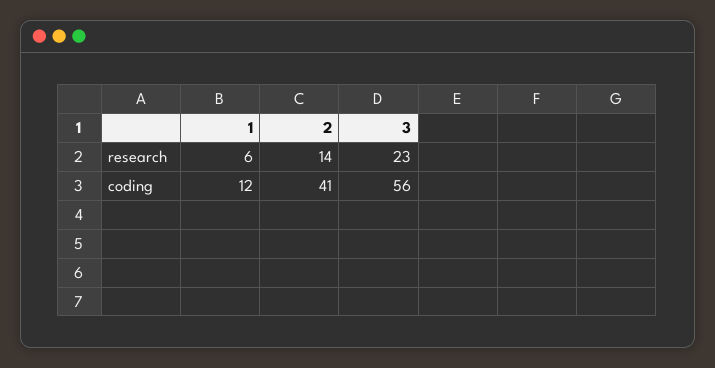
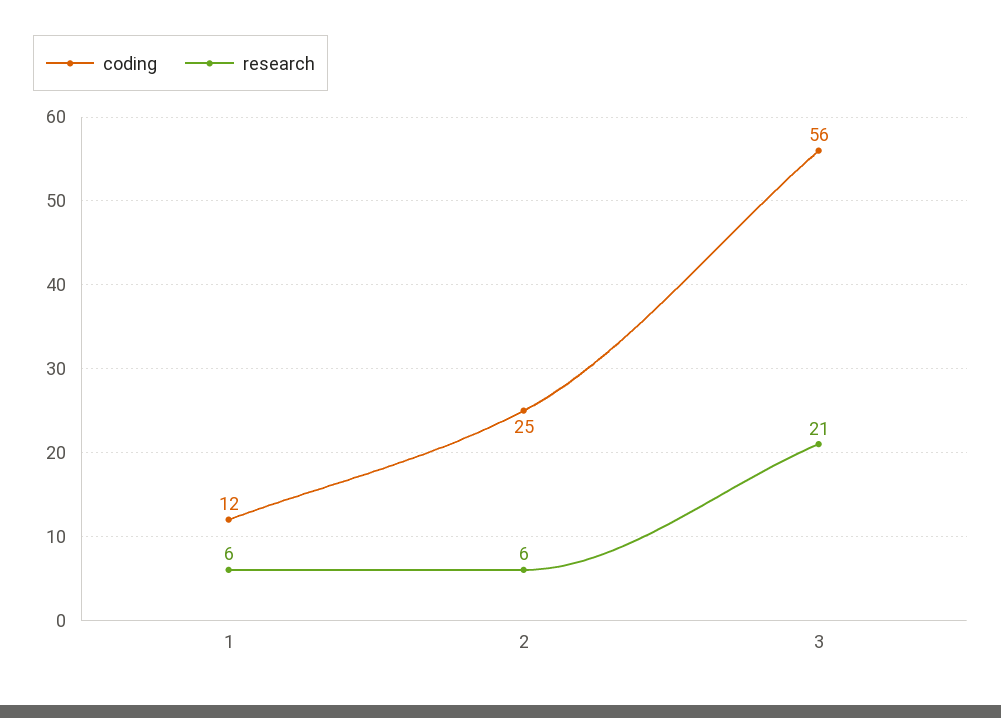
  {
    "research": {
      "1": 6,
-     "2": 14,
+     "2": 6,
-     "3": 23
+     "3": 21
    },
    "coding": {
      "1": 12,
-     "2": 41,
+     "2": 25,
      "3": 56
    }
  }

